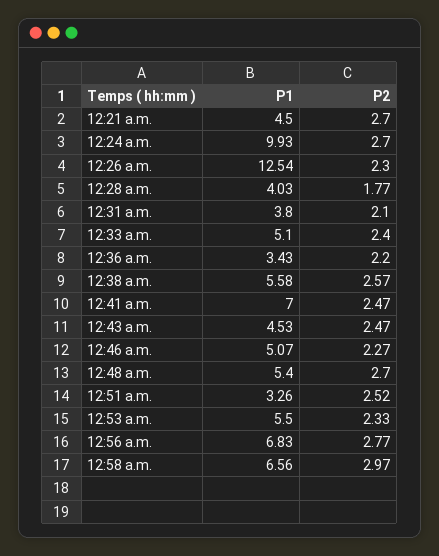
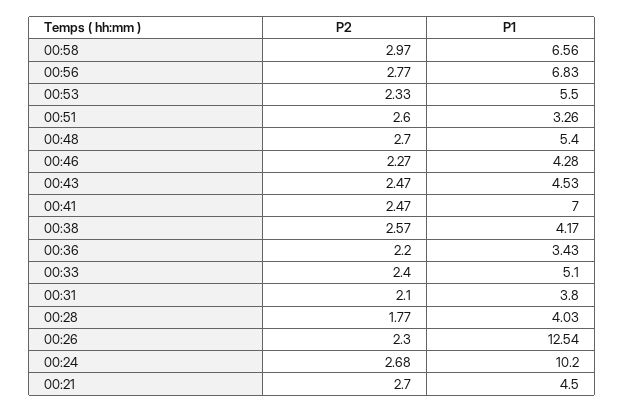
  {
    "P1": {
      "12:21 a.m.": 4.5,
-     "12:24 a.m.": 9.93,
+     "12:24 a.m.": 10.2,
      "12:26 a.m.": 12.54,
      "12:28 a.m.": 4.03,
      "12:31 a.m.": 3.8,
      "12:33 a.m.": 5.1,
      "12:36 a.m.": 3.43,
-     "12:38 a.m.": 5.58,
+     "12:38 a.m.": 4.17,
      "12:41 a.m.": 7,
      "12:43 a.m.": 4.53,
-     "12:46 a.m.": 5.07,
+     "12:46 a.m.": 4.28,
      "12:48 a.m.": 5.4,
      "12:51 a.m.": 3.26,
      "12:53 a.m.": 5.5,
      "12:56 a.m.": 6.83,
      "12:58 a.m.": 6.56
    },
    "P2": {
      "12:21 a.m.": 2.7,
-     "12:24 a.m.": 2.7,
+     "12:24 a.m.": 2.68,
      "12:26 a.m.": 2.3,
      "12:28 a.m.": 1.77,
      "12:31 a.m.": 2.1,
      "12:33 a.m.": 2.4,
      "12:36 a.m.": 2.2,
      "12:38 a.m.": 2.57,
      "12:41 a.m.": 2.47,
      "12:43 a.m.": 2.47,
      "12:46 a.m.": 2.27,
      "12:48 a.m.": 2.7,
-     "12:51 a.m.": 2.52,
+     "12:51 a.m.": 2.6,
      "12:53 a.m.": 2.33,
      "12:56 a.m.": 2.77,
      "12:58 a.m.": 2.97
    }
  }

